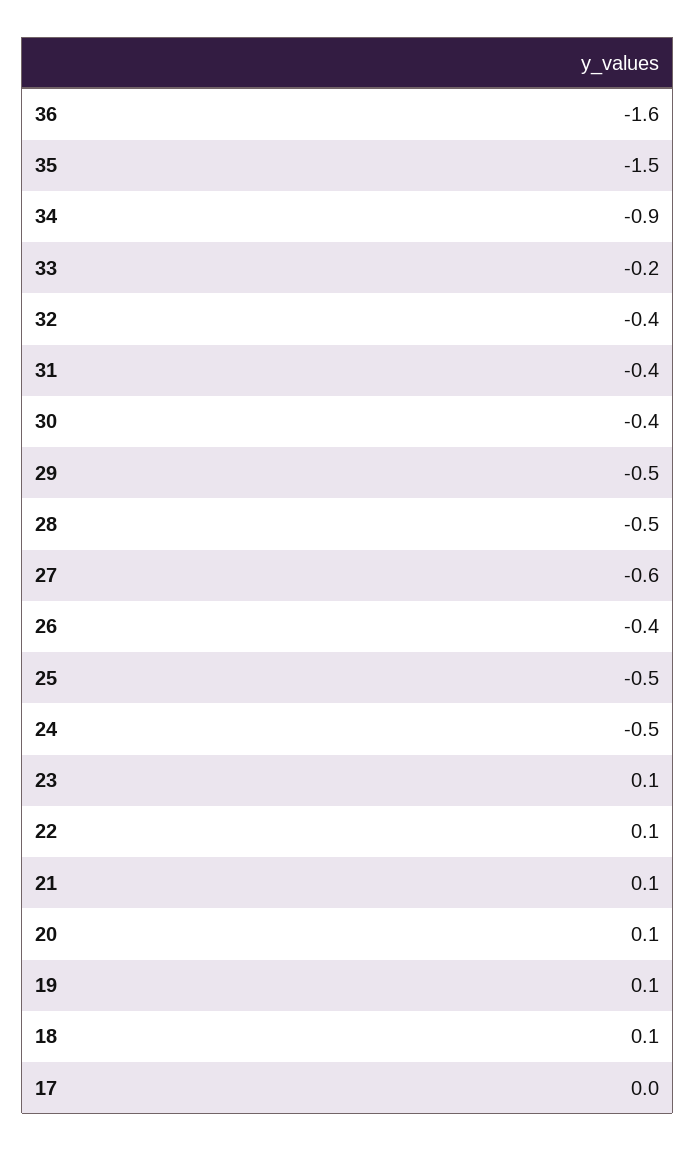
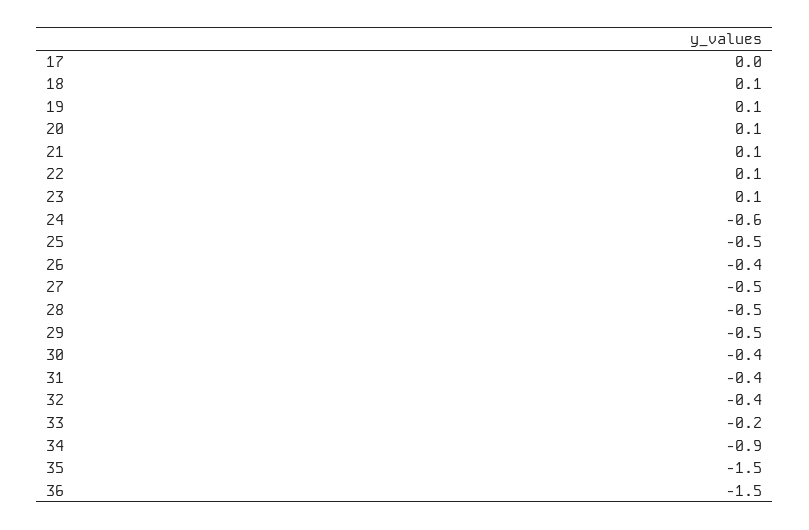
  {
-   "36": -1.6,
+   "36": -1.5,
    "35": -1.5,
    "34": -0.9,
    "33": -0.2,
    "32": -0.4,
    "31": -0.4,
    "30": -0.4,
    "29": -0.5,
    "28": -0.5,
-   "27": -0.6,
+   "27": -0.5,
    "26": -0.4,
    "25": -0.5,
-   "24": -0.5,
+   "24": -0.6,
    "23": 0.1,
    "22": 0.1,
    "21": 0.1,
    "20": 0.1,
    "19": 0.1,
    "18": 0.1,
    "17": 0
  }

